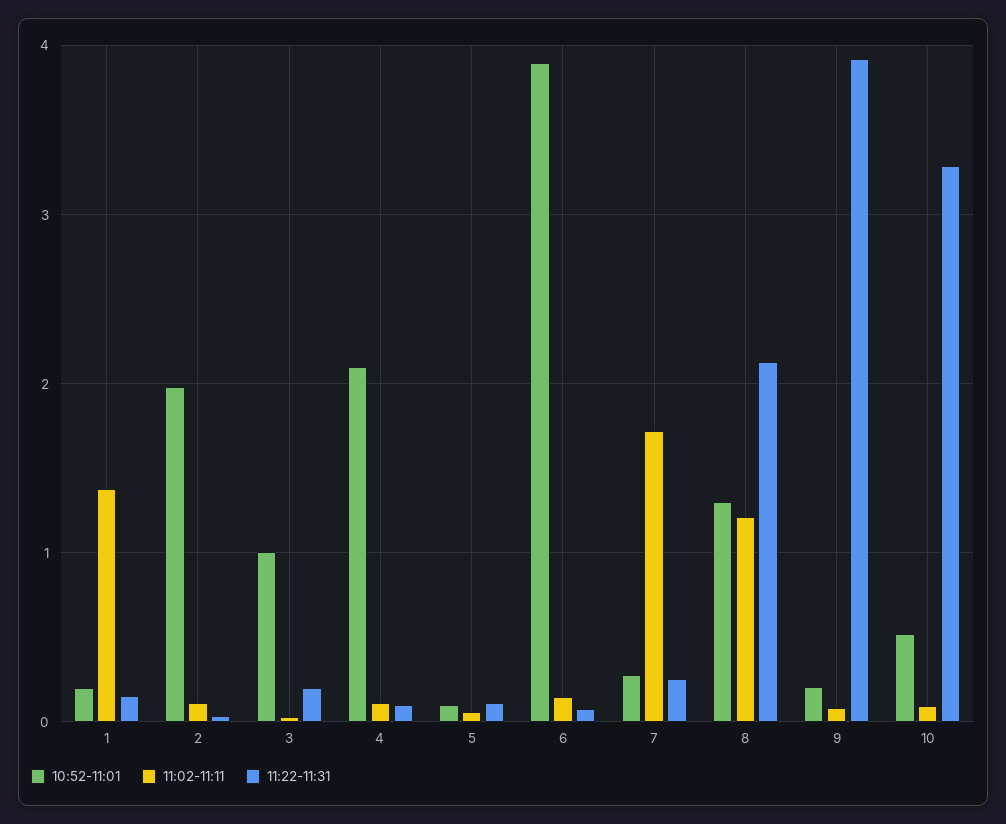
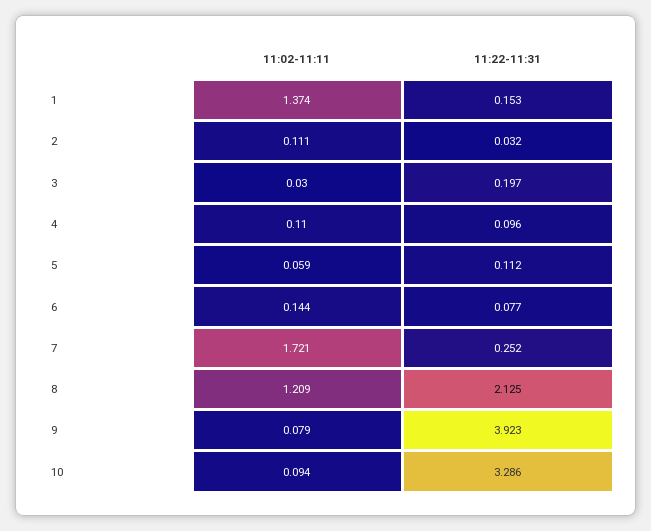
  {
-   "10:52-11:01": {
-     "1": 0.2,
-     "2": 2,
-     "3": 1,
-     "4": 2.1,
-     "5": 0.1,
-     "6": 3.9,
-     "7": 0.3,
-     "8": 1.3,
-     "9": 0.2,
-     "10": 0.5
-   },
    "11:02-11:11": {
      "1": 1.374,
      "2": 0.111,
      "3": 0.03,
      "4": 0.11,
      "5": 0.059,
      "6": 0.144,
      "7": 1.721,
      "8": 1.209,
      "9": 0.079,
      "10": 0.094
    },
    "11:22-11:31": {
      "1": 0.153,
      "2": 0.032,
      "3": 0.197,
      "4": 0.096,
      "5": 0.112,
      "6": 0.077,
      "7": 0.252,
      "8": 2.125,
      "9": 3.923,
      "10": 3.286
    }
  }

